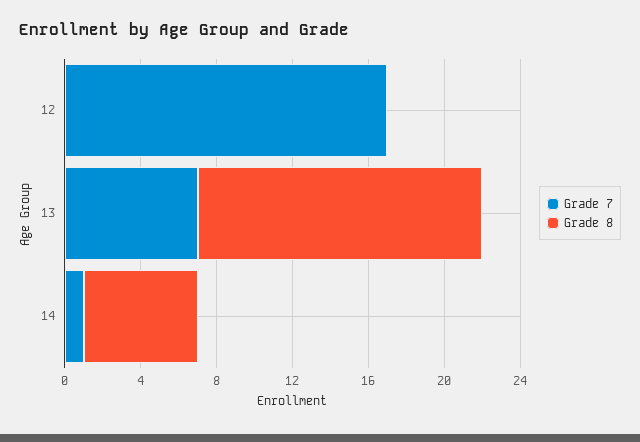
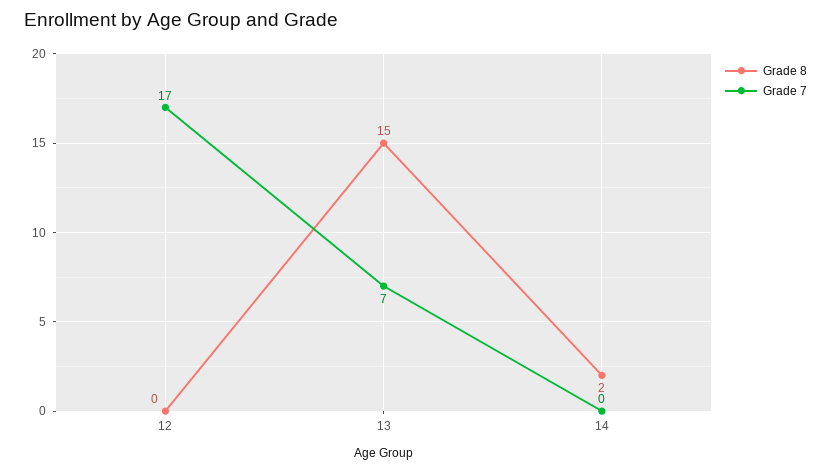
  {
    "Grade 7": {
      "12": 17,
      "13": 7,
-     "14": 1
+     "14": 0
    },
    "Grade 8": {
      "12": 0,
      "13": 15,
-     "14": 6
+     "14": 2
    }
  }

